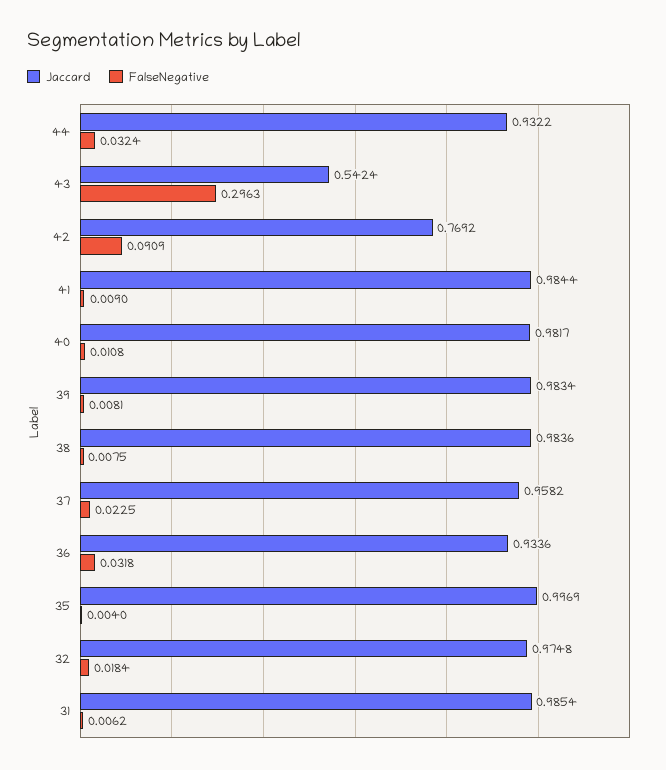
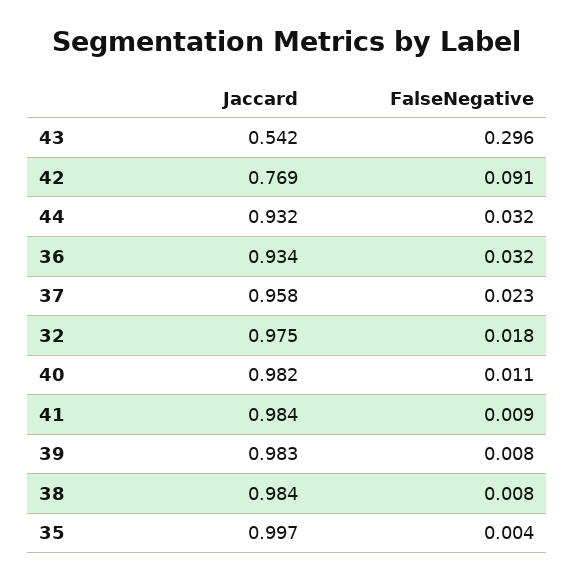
  {
    "Jaccard": {
      "44": 0.9322,
      "43": 0.5424,
      "42": 0.7692,
      "41": 0.9844,
      "40": 0.9817,
      "39": 0.9834,
      "38": 0.9836,
      "37": 0.9582,
      "36": 0.9336,
      "35": 0.9969,
-     "32": 0.9748,
+     "32": 0.9748
-     "31": 0.9854
    },
    "FalseNegative": {
      "44": 0.0324,
      "43": 0.2963,
      "42": 0.0909,
      "41": 0.009,
      "40": 0.0108,
      "39": 0.0081,
      "38": 0.0075,
      "37": 0.0225,
      "36": 0.0318,
      "35": 0.004,
-     "32": 0.0184,
+     "32": 0.0184
-     "31": 0.0062
    }
  }

